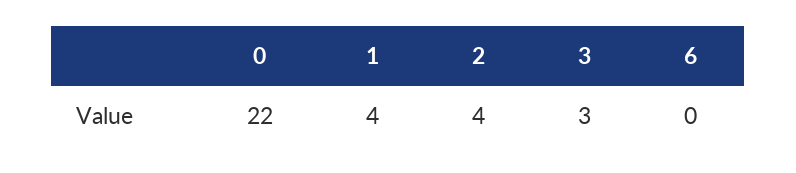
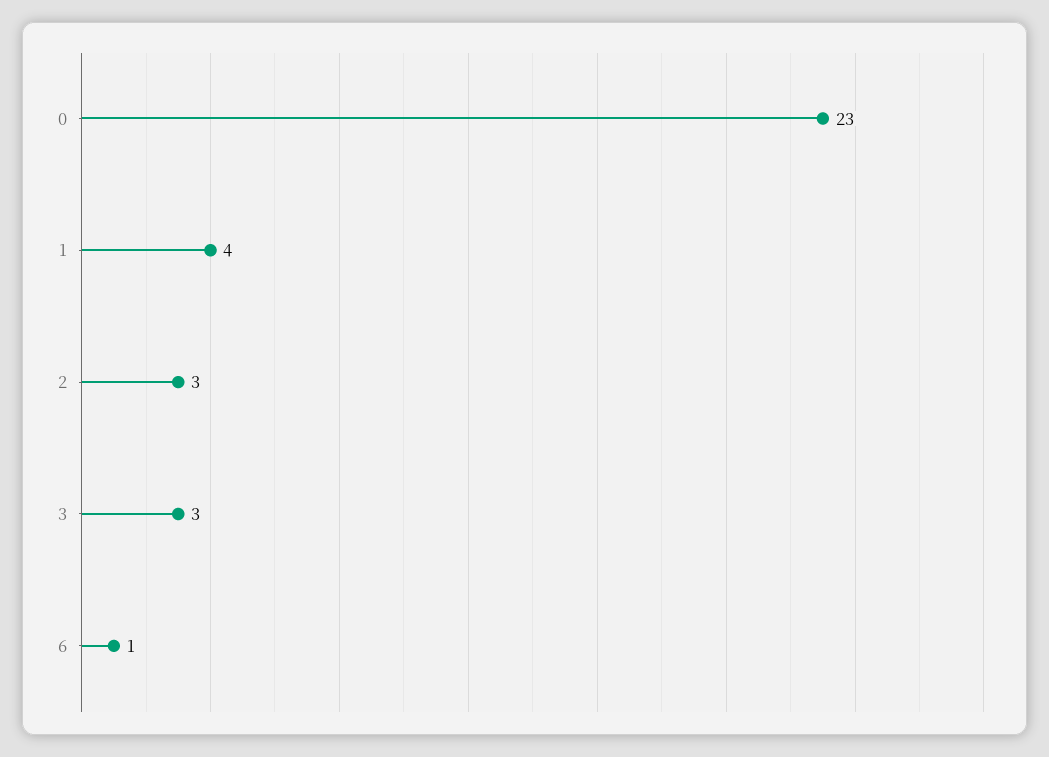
  {
-   "0": 22,
+   "0": 23,
    "1": 4,
-   "2": 4,
+   "2": 3,
    "3": 3,
-   "6": 0
+   "6": 1
  }

